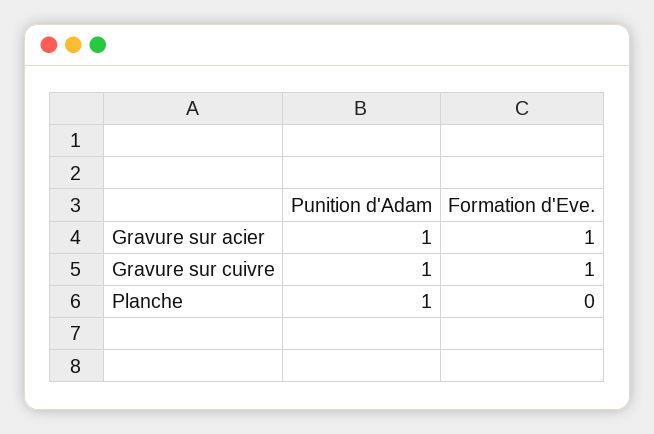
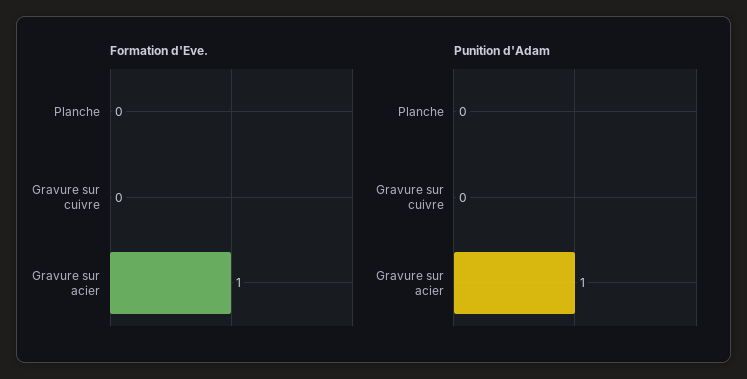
  {
    "Punition d'Adam": {
      "Gravure sur acier": 1,
-     "Gravure sur cuivre": 1,
+     "Gravure sur cuivre": 0,
-     "Planche": 1
+     "Planche": 0
    },
    "Formation d'Eve.": {
      "Gravure sur acier": 1,
-     "Gravure sur cuivre": 1,
+     "Gravure sur cuivre": 0,
      "Planche": 0
    }
  }

